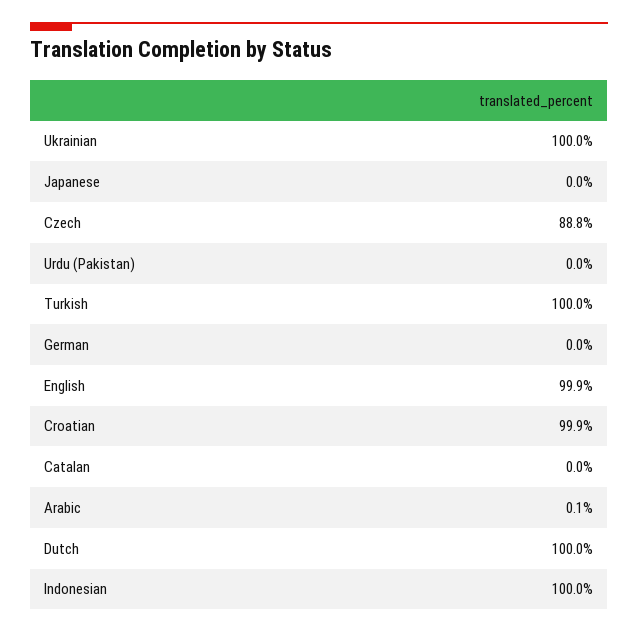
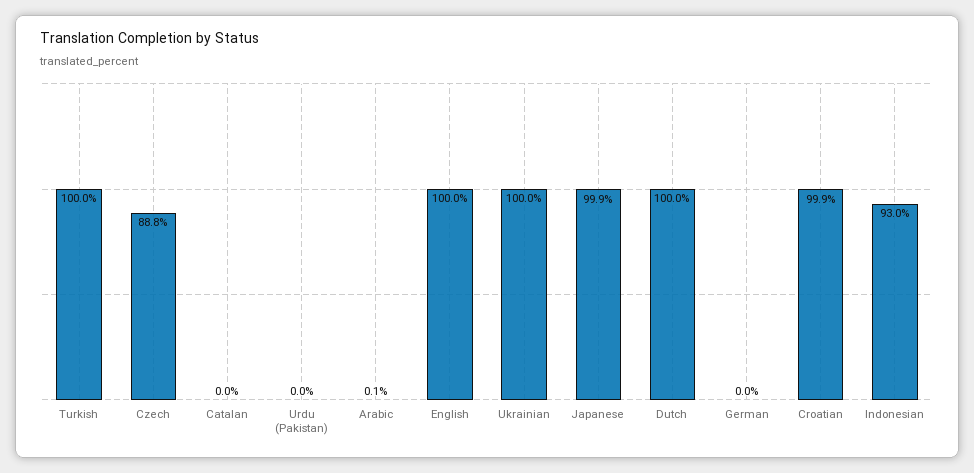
  {
    "Ukrainian": 100,
-   "Japanese": 0,
+   "Japanese": 99.9,
    "Czech": 88.8,
    "Urdu (Pakistan)": 0,
    "Turkish": 100,
    "German": 0,
-   "English": 99.9,
+   "English": 100,
    "Croatian": 99.9,
    "Catalan": 0,
    "Arabic": 0.1,
    "Dutch": 100,
-   "Indonesian": 100
+   "Indonesian": 93
  }

